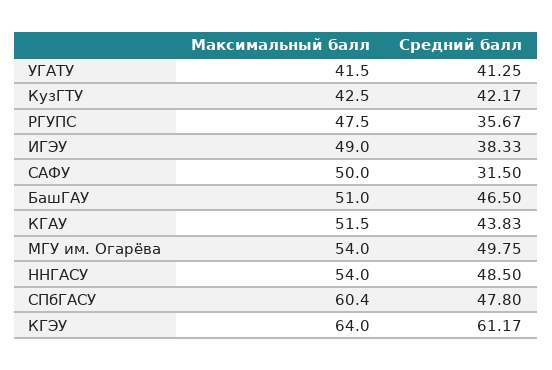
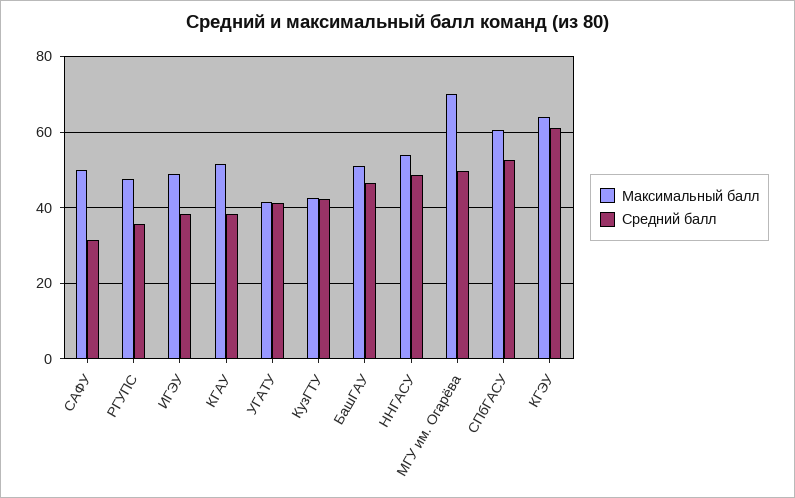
  {
    "Максимальный балл": {
      "УГАТУ": 41.5,
      "КузГТУ": 42.5,
      "РГУПС": 47.5,
      "ИГЭУ": 49,
      "САФУ": 50,
      "БашГАУ": 51,
      "КГАУ": 51.5,
-     "МГУ им. Огарёва": 54,
+     "МГУ им. Огарёва": 70,
      "ННГАСУ": 54,
      "СПбГАСУ": 60.4,
      "КГЭУ": 64
    },
    "Средний балл": {
      "УГАТУ": 41.25,
      "КузГТУ": 42.17,
      "РГУПС": 35.67,
      "ИГЭУ": 38.33,
      "САФУ": 31.5,
      "БашГАУ": 46.5,
-     "КГАУ": 43.83,
+     "КГАУ": 38,
      "МГУ им. Огарёва": 49.75,
      "ННГАСУ": 48.5,
-     "СПбГАСУ": 47.8,
+     "СПбГАСУ": 52,
      "КГЭУ": 61.17
    }
  }

